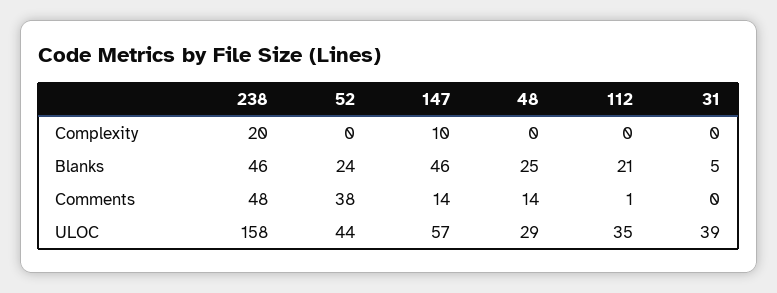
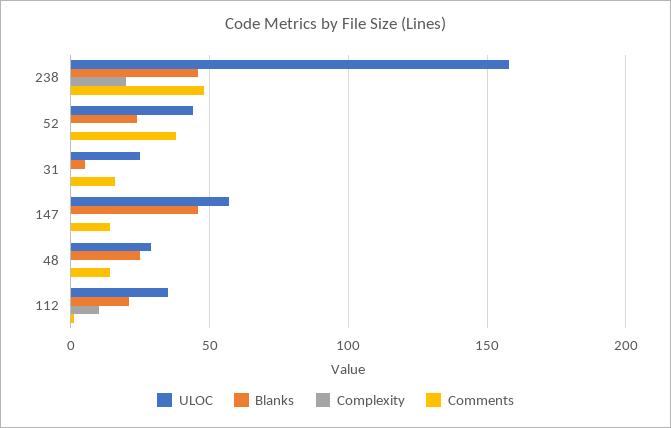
  {
    "Complexity": {
      "238": 20,
      "52": 0,
-     "147": 10,
+     "147": 0,
      "48": 0,
-     "112": 0,
+     "112": 10,
      "31": 0
    },
    "Blanks": {
      "238": 46,
      "52": 24,
      "147": 46,
      "48": 25,
      "112": 21,
      "31": 5
    },
    "Comments": {
      "238": 48,
      "52": 38,
      "147": 14,
      "48": 14,
      "112": 1,
-     "31": 0
+     "31": 15
    },
    "ULOC": {
      "238": 158,
      "52": 44,
      "147": 57,
      "48": 29,
      "112": 35,
-     "31": 39
+     "31": 25
    }
  }

